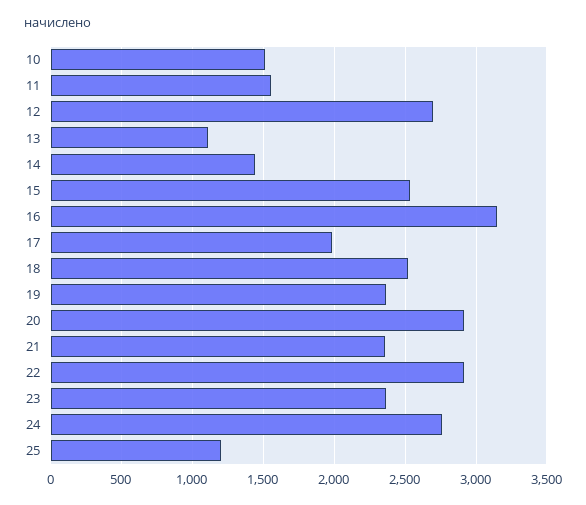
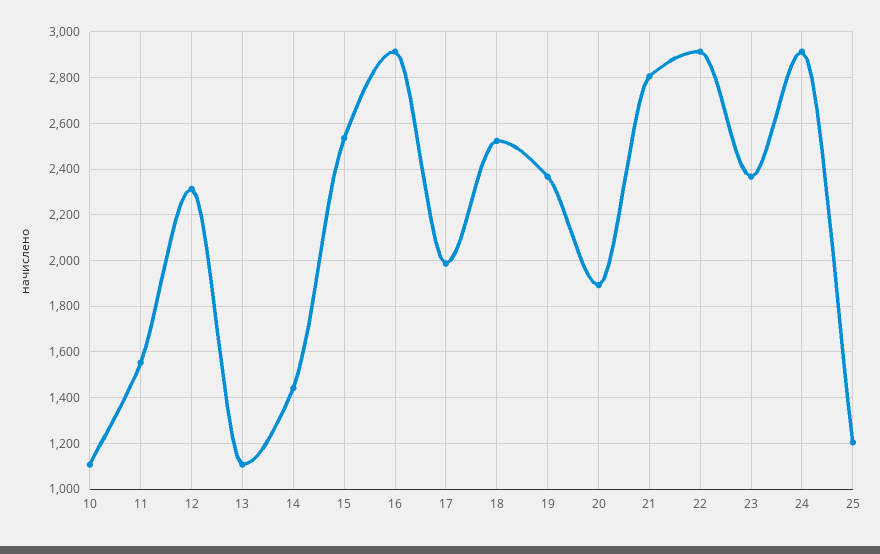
  {
-   "10": 1500,
+   "10": 1100,
    "11": 1550,
-   "12": 2700,
+   "12": 2300,
    "13": 1100,
    "14": 1450,
    "15": 2550,
-   "16": 3150,
+   "16": 2900,
    "17": 2000,
    "18": 2500,
    "19": 2350,
-   "20": 2900,
+   "20": 1900,
-   "21": 2350,
+   "21": 2800,
    "22": 2900,
    "23": 2350,
-   "24": 2750,
+   "24": 2900,
    "25": 1200
  }

